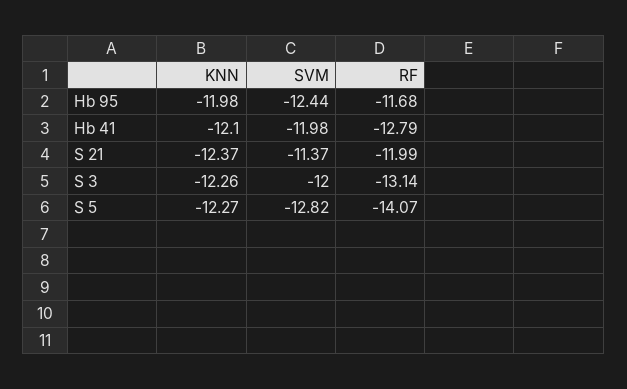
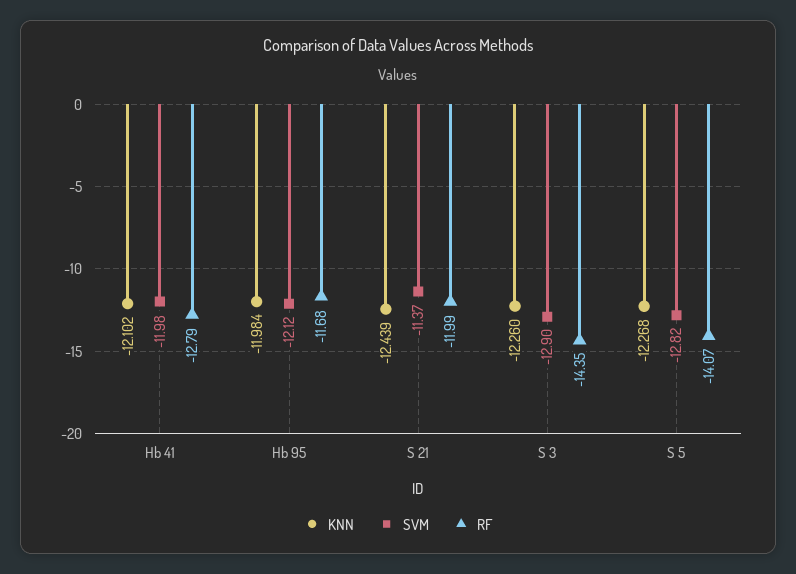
  {
    "KNN": {
      "Hb 95": -11.984,
      "Hb 41": -12.102,
-     "S 21": -12.37,
+     "S 21": -12.439,
      "S 3": -12.26,
      "S 5": -12.268
    },
    "SVM": {
-     "Hb 95": -12.44,
+     "Hb 95": -12.12,
      "Hb 41": -11.98,
      "S 21": -11.37,
-     "S 3": -12,
+     "S 3": -12.9,
      "S 5": -12.82
    },
    "RF": {
      "Hb 95": -11.68,
      "Hb 41": -12.79,
      "S 21": -11.99,
-     "S 3": -13.14,
+     "S 3": -14.35,
      "S 5": -14.07
    }
  }

